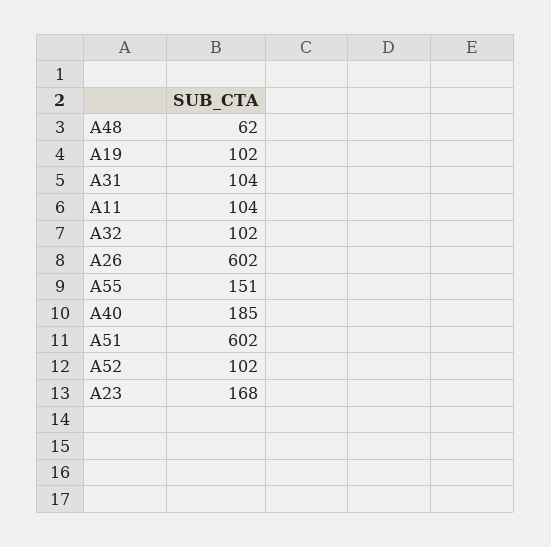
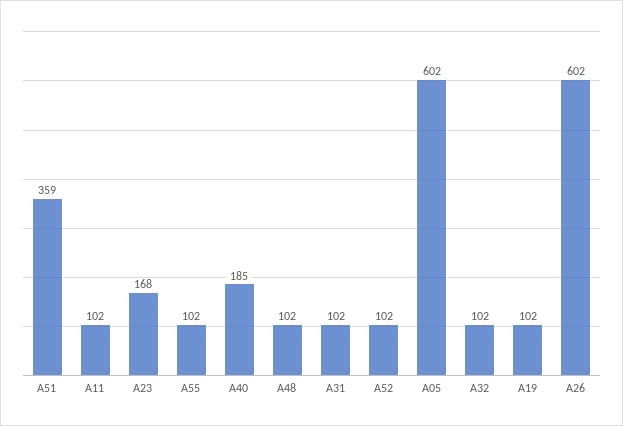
  {
-   "A48": 62,
+   "A48": 102,
    "A19": 102,
-   "A31": 104,
+   "A31": 102,
-   "A11": 104,
+   "A11": 102,
    "A32": 102,
    "A26": 602,
-   "A55": 151,
+   "A55": 102,
    "A40": 185,
-   "A51": 602,
+   "A51": 359,
    "A52": 102,
-   "A23": 168
+   "A23": 168,
+   "A05": 602
  }

